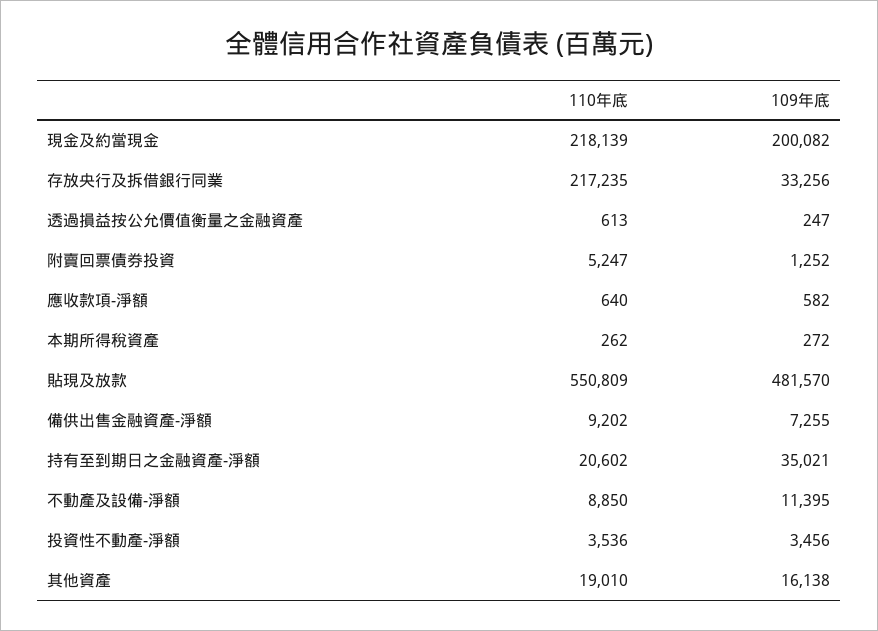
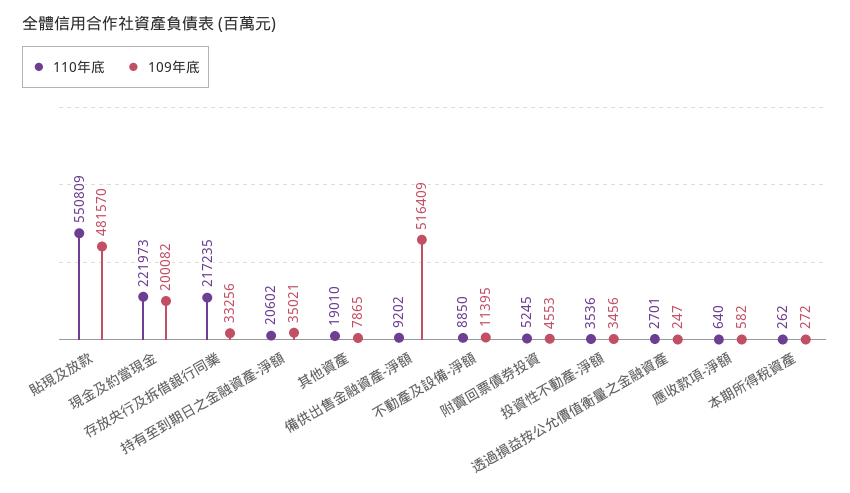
  {
    "110年底": {
-     "現金及約當現金": 218139,
+     "現金及約當現金": 221973,
      "存放央行及拆借銀行同業": 217235,
-     "透過損益按公允價值衡量之金融資產": 613,
+     "透過損益按公允價值衡量之金融資產": 2701,
-     "附賣回票債券投資": 5247,
+     "附賣回票債券投資": 5245,
      "應收款項-淨額": 640,
      "本期所得稅資產": 262,
      "貼現及放款": 550809,
      "備供出售金融資產-淨額": 9202,
      "持有至到期日之金融資產-淨額": 20602,
      "不動產及設備-淨額": 8850,
      "投資性不動產-淨額": 3536,
      "其他資產": 19010
    },
    "109年底": {
      "現金及約當現金": 200082,
      "存放央行及拆借銀行同業": 33256,
      "透過損益按公允價值衡量之金融資產": 247,
-     "附賣回票債券投資": 1252,
+     "附賣回票債券投資": 4553,
      "應收款項-淨額": 582,
      "本期所得稅資產": 272,
      "貼現及放款": 481570,
-     "備供出售金融資產-淨額": 7255,
+     "備供出售金融資產-淨額": 516409,
      "持有至到期日之金融資產-淨額": 35021,
      "不動產及設備-淨額": 11395,
      "投資性不動產-淨額": 3456,
-     "其他資產": 16138
+     "其他資產": 7865
    }
  }

